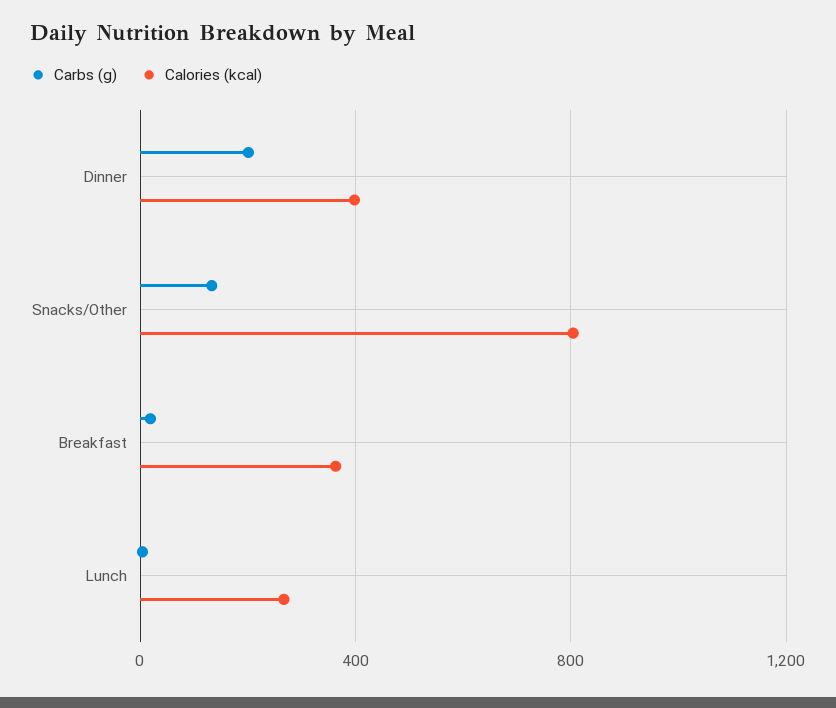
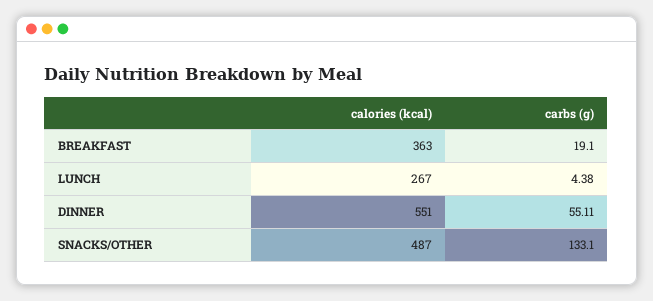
  {
    "Carbs (g)": {
-     "Dinner": 200,
+     "Dinner": 55.11,
      "Snacks/Other": 133.1,
      "Breakfast": 19.1,
      "Lunch": 4.38
    },
    "Calories (kcal)": {
-     "Dinner": 400,
+     "Dinner": 551,
-     "Snacks/Other": 800,
+     "Snacks/Other": 487,
      "Breakfast": 363,
      "Lunch": 267
    }
  }

